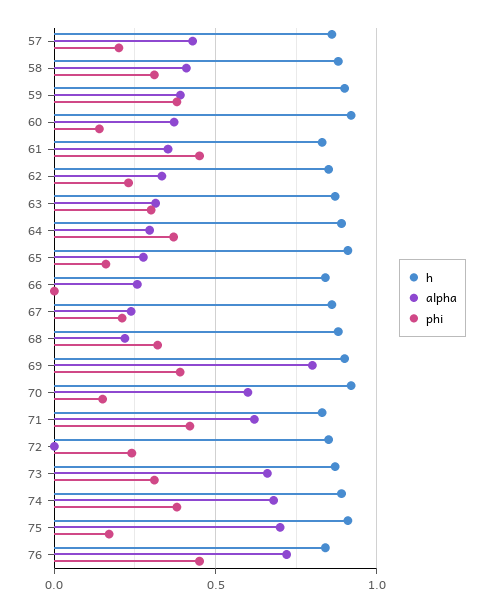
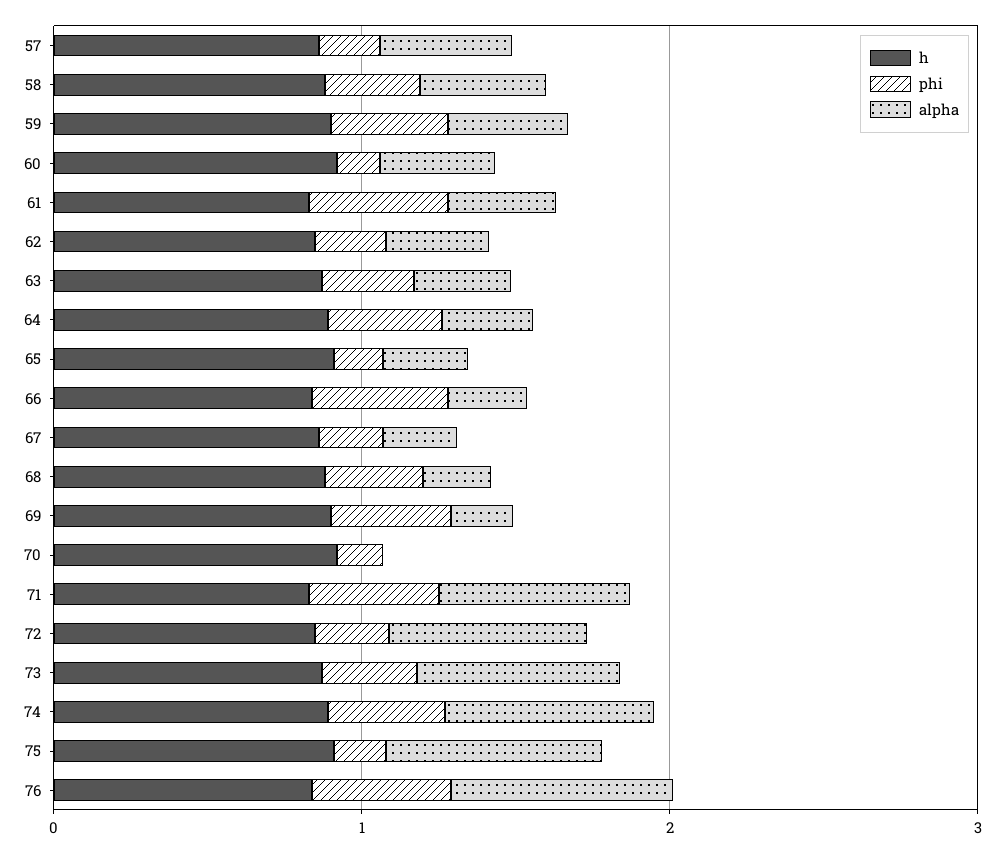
  {
    "h": {
      "57": 0.85,
      "58": 0.9,
      "59": 0.9,
      "60": 0.9,
      "61": 0.85,
      "62": 0.85,
      "63": 0.85,
      "64": 0.9,
      "65": 0.9,
      "66": 0.85,
      "67": 0.85,
      "68": 0.9,
      "69": 0.9,
      "70": 0.9,
      "71": 0.85,
      "72": 0.85,
      "73": 0.85,
      "74": 0.9,
      "75": 0.9,
      "76": 0.85
    },
    "alpha": {
      "57": 0.45,
      "58": 0.4,
      "59": 0.4,
      "60": 0.35,
      "61": 0.35,
      "62": 0.35,
      "63": 0.3,
      "64": 0.3,
      "65": 0.3,
      "66": 0.25,
      "67": 0.25,
      "68": 0.2,
-     "69": 0.8,
+     "69": 0.2,
-     "70": 0.6,
+     "70": 0,
      "71": 0.6,
-     "72": 0,
+     "72": 0.6,
      "73": 0.65,
      "74": 0.7,
      "75": 0.7,
      "76": 0.7
    },
    "phi": {
      "57": 0.2,
      "58": 0.3,
      "59": 0.4,
      "60": 0.15,
      "61": 0.45,
      "62": 0.25,
      "63": 0.3,
      "64": 0.35,
      "65": 0.15,
-     "66": 0,
+     "66": 0.4,
      "67": 0.2,
      "68": 0.3,
      "69": 0.4,
      "70": 0.15,
      "71": 0.4,
      "72": 0.25,
      "73": 0.3,
      "74": 0.4,
      "75": 0.15,
      "76": 0.45
    }
  }

